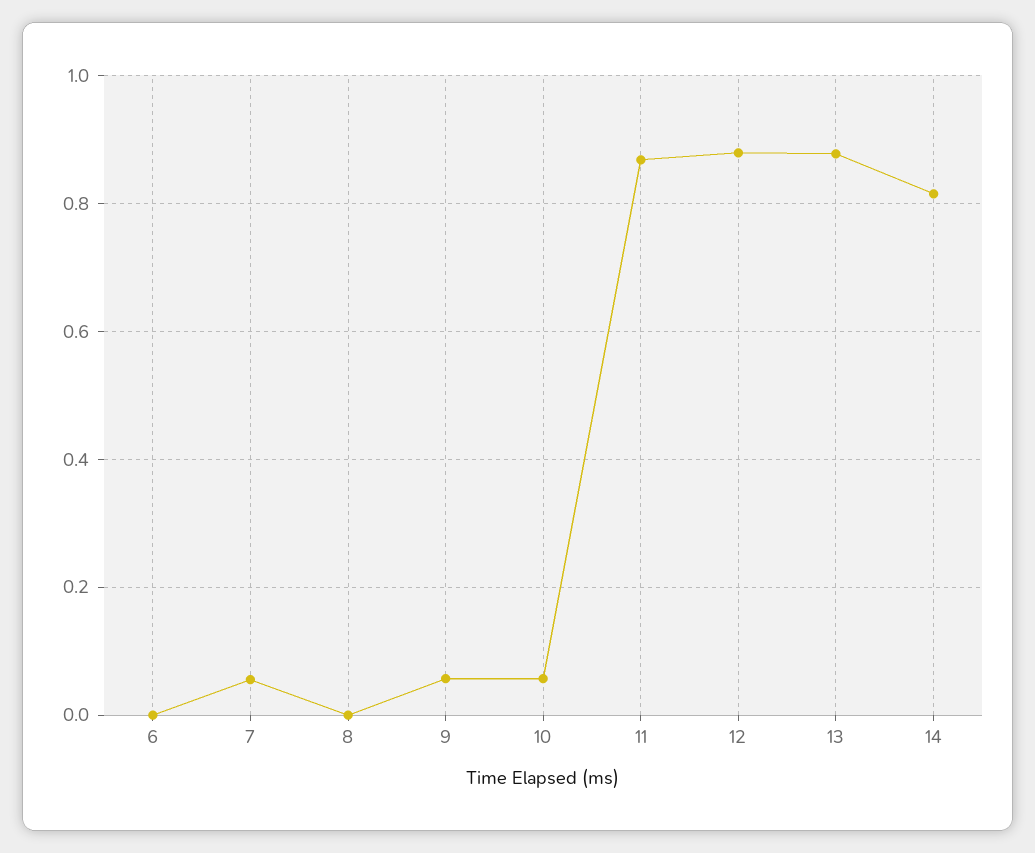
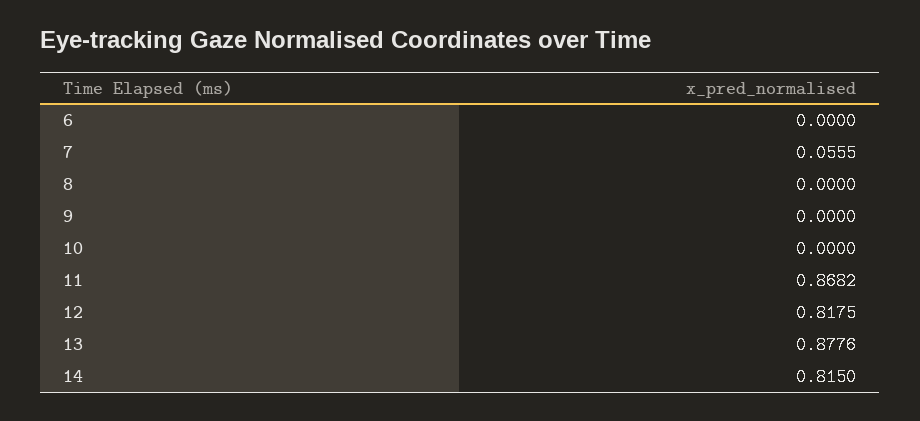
  {
    "6": 0,
    "7": 0.0555,
    "8": 0,
-   "9": 0.06,
+   "9": 0,
-   "10": 0.06,
+   "10": 0,
    "11": 0.8682,
-   "12": 0.88,
+   "12": 0.8175,
    "13": 0.8776,
    "14": 0.815
  }

